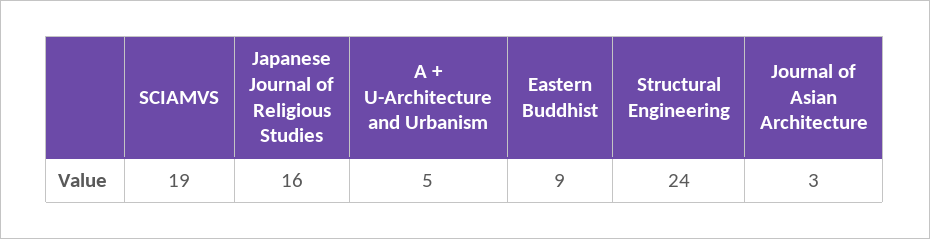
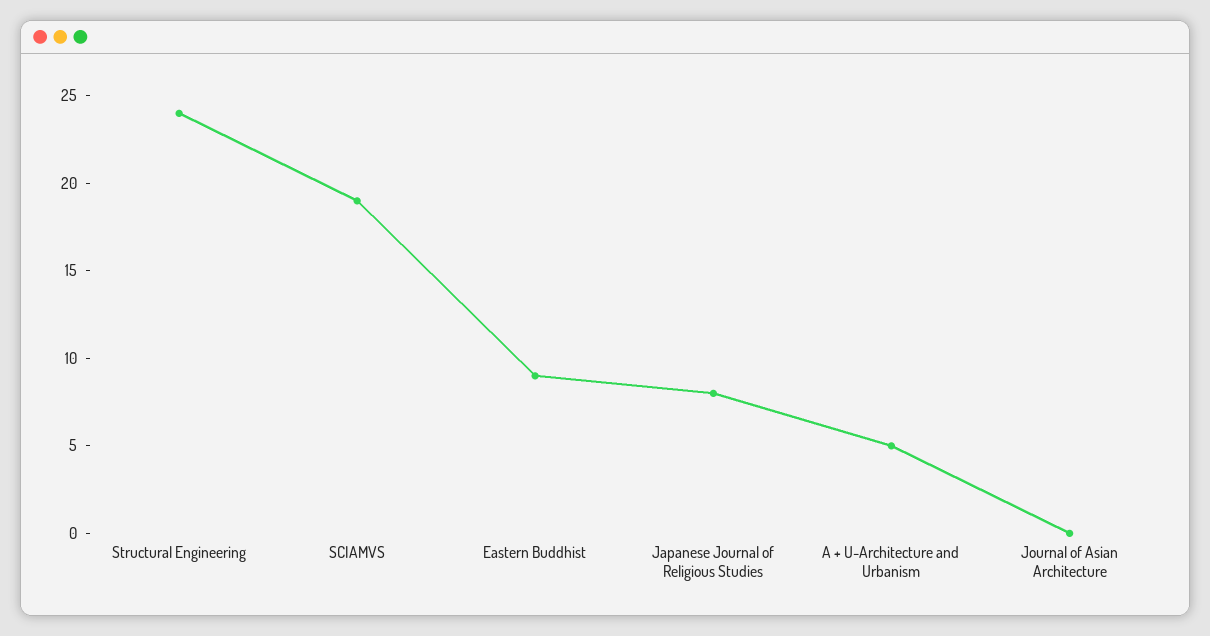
  {
    "SCIAMVS": 19,
-   "Japanese Journal of Religious Studies": 16,
+   "Japanese Journal of Religious Studies": 8,
    "A + U-Architecture and Urbanism": 5,
    "Eastern Buddhist": 9,
    "Structural Engineering": 24,
-   "Journal of Asian Architecture": 3
+   "Journal of Asian Architecture": 0
  }

